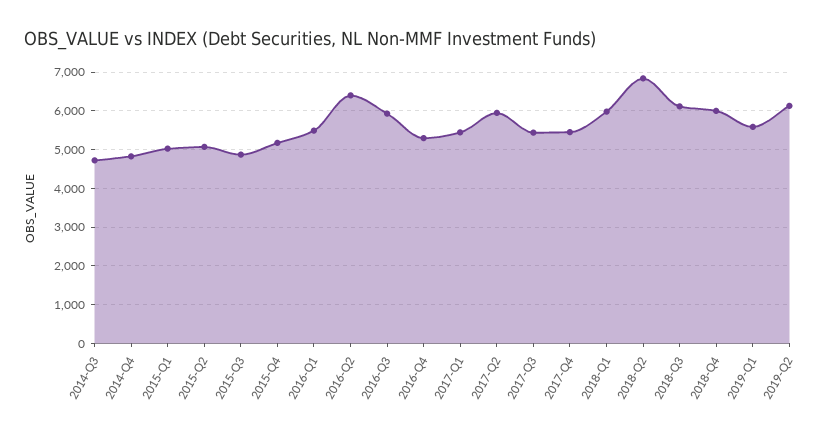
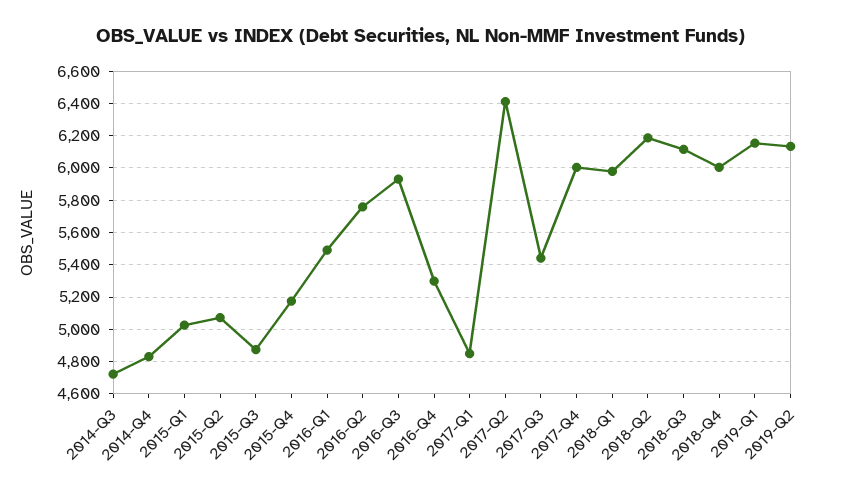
  {
    "2014-Q3": 4700,
    "2014-Q4": 4850,
    "2015-Q1": 5050,
    "2015-Q2": 5050,
    "2015-Q3": 4850,
    "2015-Q4": 5150,
    "2016-Q1": 5500,
-   "2016-Q2": 6400,
+   "2016-Q2": 5750,
    "2016-Q3": 5950,
    "2016-Q4": 5300,
-   "2017-Q1": 5400,
+   "2017-Q1": 4850,
-   "2017-Q2": 6000,
+   "2017-Q2": 6400,
    "2017-Q3": 5450,
-   "2017-Q4": 5400,
+   "2017-Q4": 6000,
    "2018-Q1": 6000,
-   "2018-Q2": 6800,
+   "2018-Q2": 6200,
    "2018-Q3": 6100,
    "2018-Q4": 6000,
-   "2019-Q1": 5600,
+   "2019-Q1": 6150,
    "2019-Q2": 6150
  }

